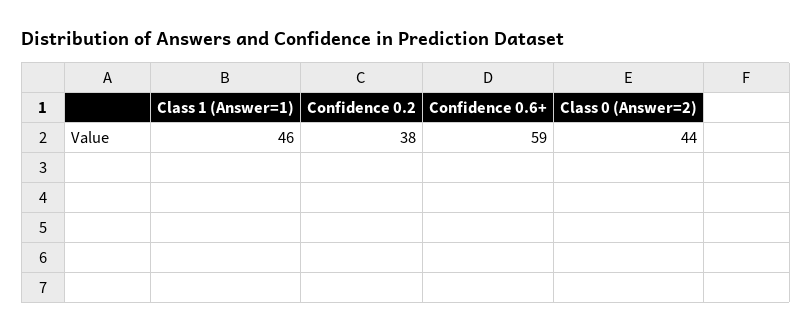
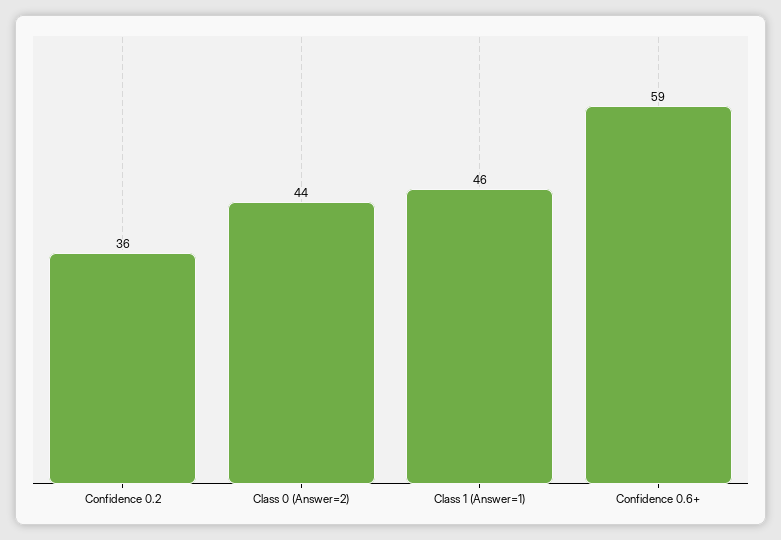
  {
    "Class 1 (Answer=1)": 46,
-   "Confidence 0.2": 38,
+   "Confidence 0.2": 36,
    "Confidence 0.6+": 59,
    "Class 0 (Answer=2)": 44
  }

